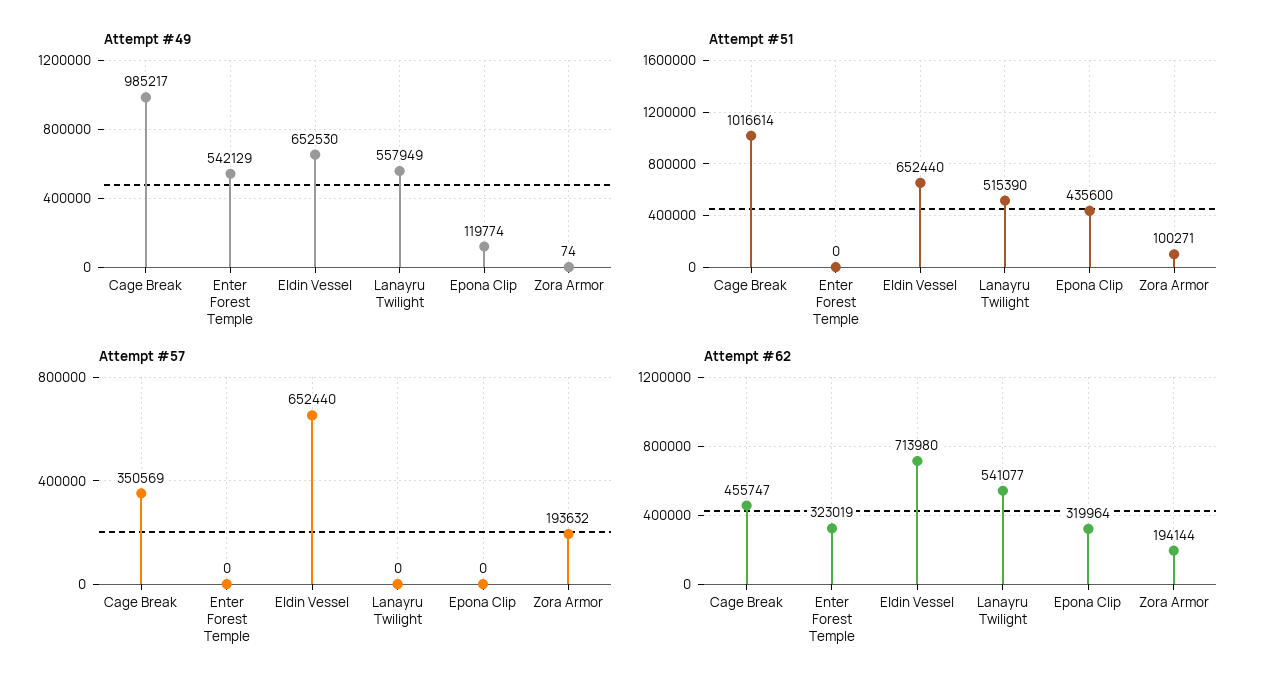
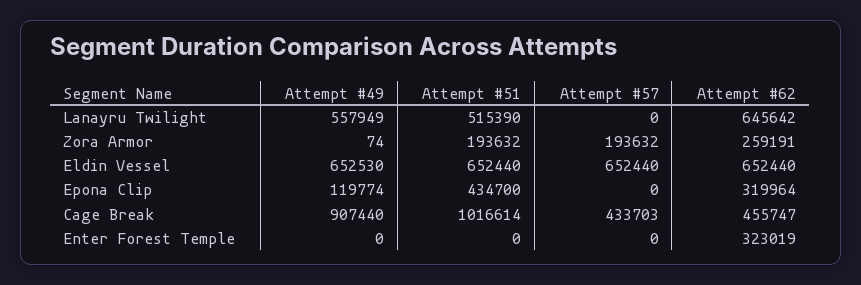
  {
    "Attempt #49": {
-     "Cage Break": 985217,
+     "Cage Break": 907440,
-     "Enter Forest Temple": 542129,
+     "Enter Forest Temple": 0,
      "Eldin Vessel": 652530,
      "Lanayru Twilight": 557949,
      "Epona Clip": 119774,
      "Zora Armor": 74
    },
    "Attempt #51": {
      "Cage Break": 1016614,
      "Enter Forest Temple": 0,
      "Eldin Vessel": 652440,
      "Lanayru Twilight": 515390,
-     "Epona Clip": 435600,
+     "Epona Clip": 434700,
-     "Zora Armor": 100271
+     "Zora Armor": 193632
    },
    "Attempt #57": {
-     "Cage Break": 350569,
+     "Cage Break": 433703,
      "Enter Forest Temple": 0,
      "Eldin Vessel": 652440,
      "Lanayru Twilight": 0,
      "Epona Clip": 0,
      "Zora Armor": 193632
    },
    "Attempt #62": {
      "Cage Break": 455747,
      "Enter Forest Temple": 323019,
-     "Eldin Vessel": 713980,
+     "Eldin Vessel": 652440,
-     "Lanayru Twilight": 541077,
+     "Lanayru Twilight": 645642,
      "Epona Clip": 319964,
-     "Zora Armor": 194144
+     "Zora Armor": 259191
    }
  }

